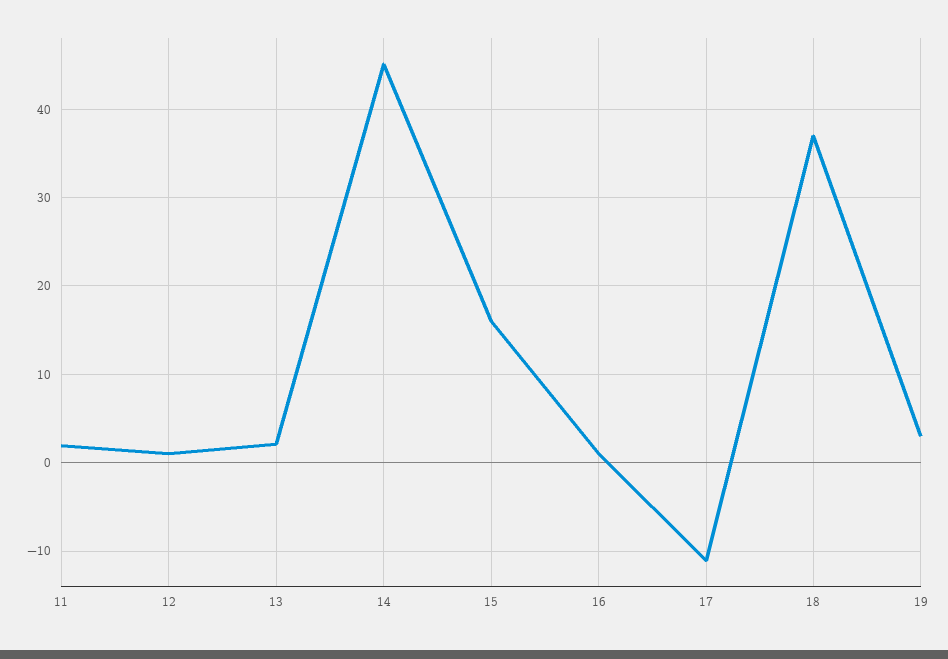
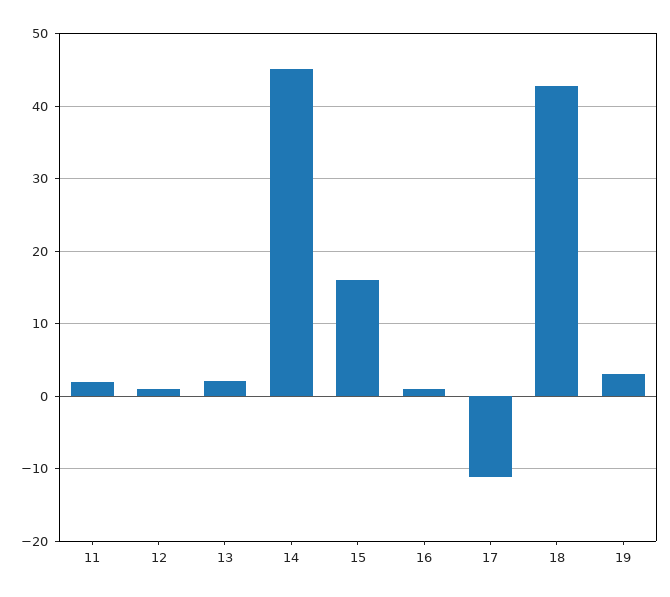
  {
    "11": 2,
    "12": 1,
    "13": 2,
    "14": 45,
    "15": 16,
    "16": 1,
    "17": -11,
-   "18": 37,
+   "18": 43,
    "19": 3
  }

